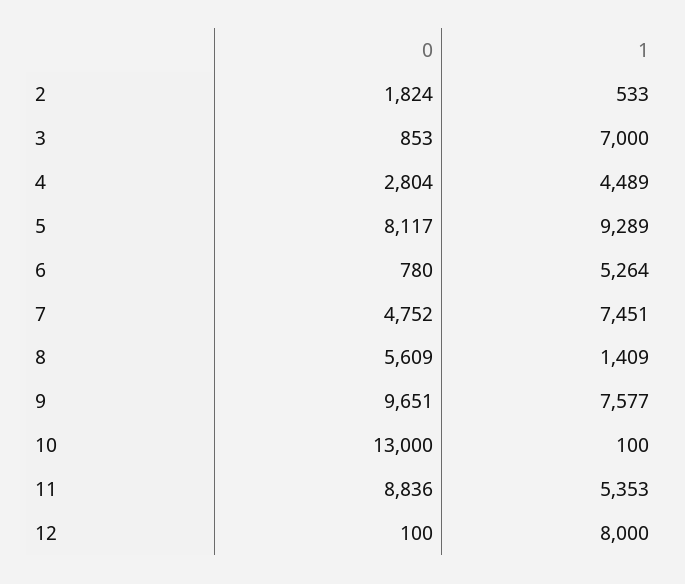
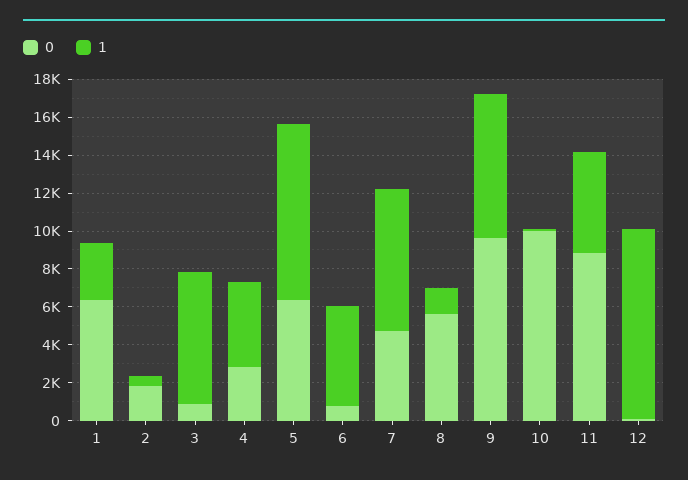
  {
    "0": {
      "2": 1824,
      "3": 853,
      "4": 2804,
-     "5": 8117,
+     "5": 6500,
      "6": 780,
      "7": 4752,
      "8": 5609,
      "9": 9651,
-     "10": 13000,
+     "10": 10000,
      "11": 8836,
-     "12": 100
+     "12": 100,
+     "1": 6500
    },
    "1": {
      "2": 533,
      "3": 7000,
      "4": 4489,
      "5": 9289,
      "6": 5264,
      "7": 7451,
      "8": 1409,
      "9": 7577,
      "10": 100,
      "11": 5353,
-     "12": 8000
+     "12": 10000,
+     "1": 3000
    }
  }

